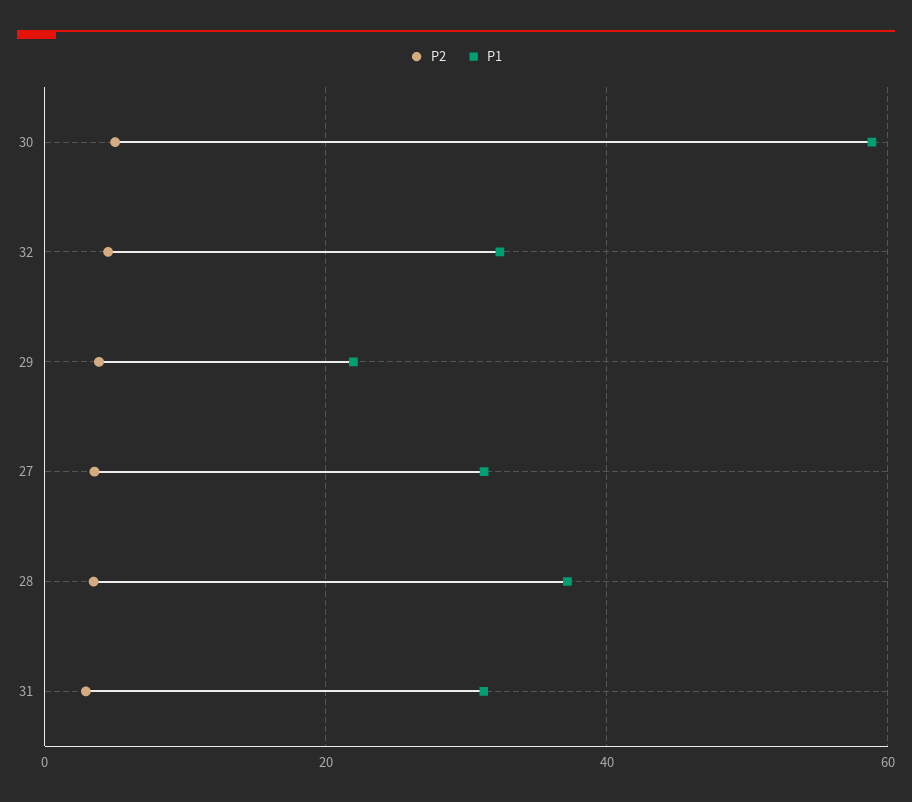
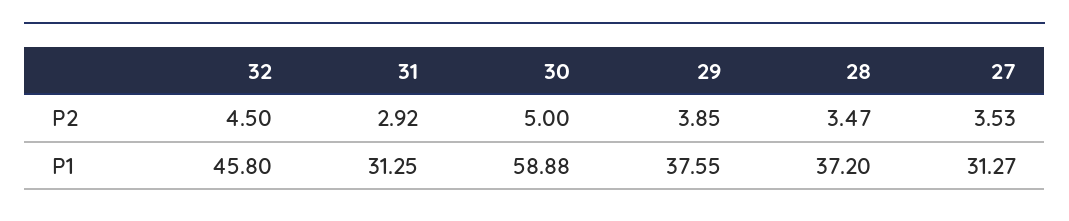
  {
    "P2": {
      "30": 5,
      "32": 4.5,
      "29": 3.85,
      "27": 3.53,
      "28": 3.47,
      "31": 2.92
    },
    "P1": {
      "30": 58.88,
-     "32": 32,
+     "32": 45.8,
-     "29": 22,
+     "29": 37.55,
      "27": 31.27,
      "28": 37.2,
      "31": 31.25
    }
  }

